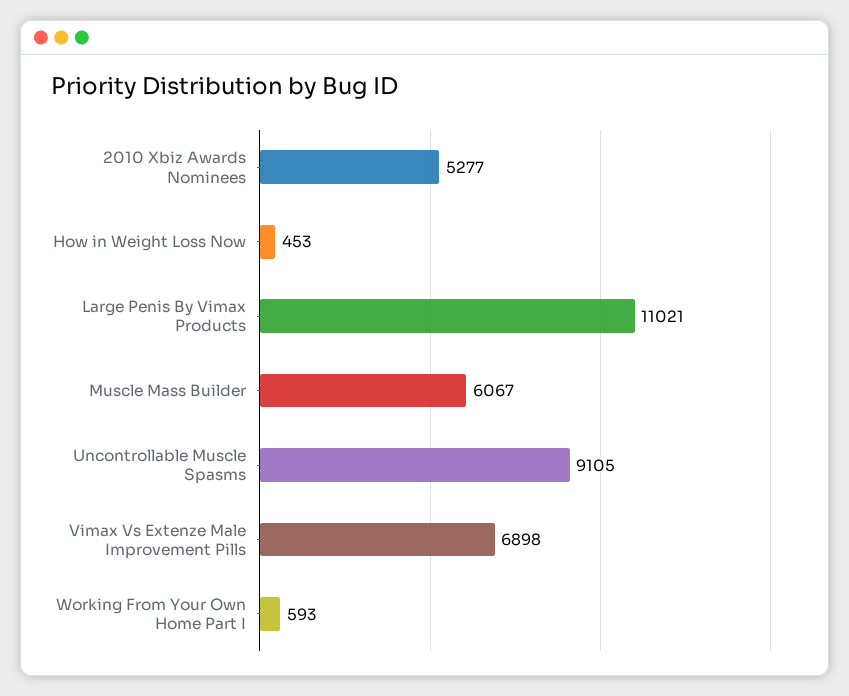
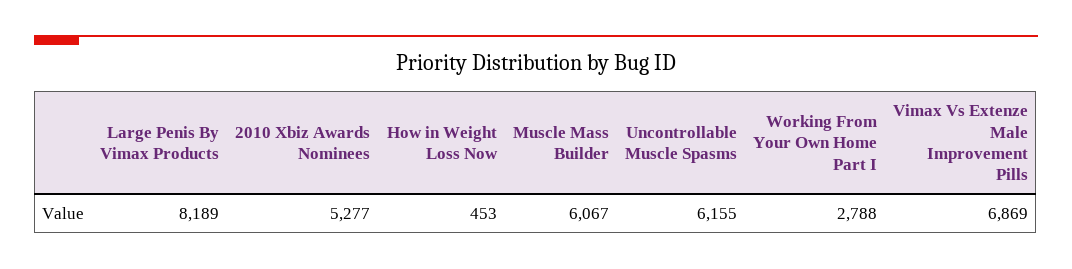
  {
    "2010 Xbiz Awards Nominees": 5277,
    "How in Weight Loss Now": 453,
-   "Large Penis By Vimax Products": 11021,
+   "Large Penis By Vimax Products": 8189,
    "Muscle Mass Builder": 6067,
-   "Uncontrollable Muscle Spasms": 9105,
+   "Uncontrollable Muscle Spasms": 6155,
-   "Vimax Vs Extenze Male Improvement Pills": 6898,
+   "Vimax Vs Extenze Male Improvement Pills": 6869,
-   "Working From Your Own Home Part I": 593
+   "Working From Your Own Home Part I": 2788
  }

